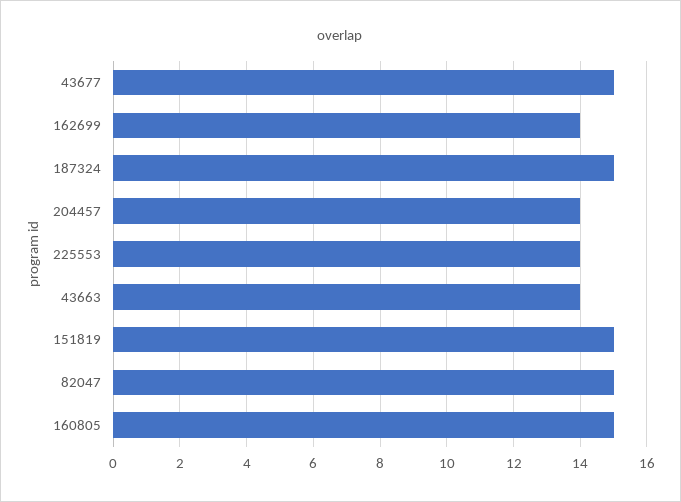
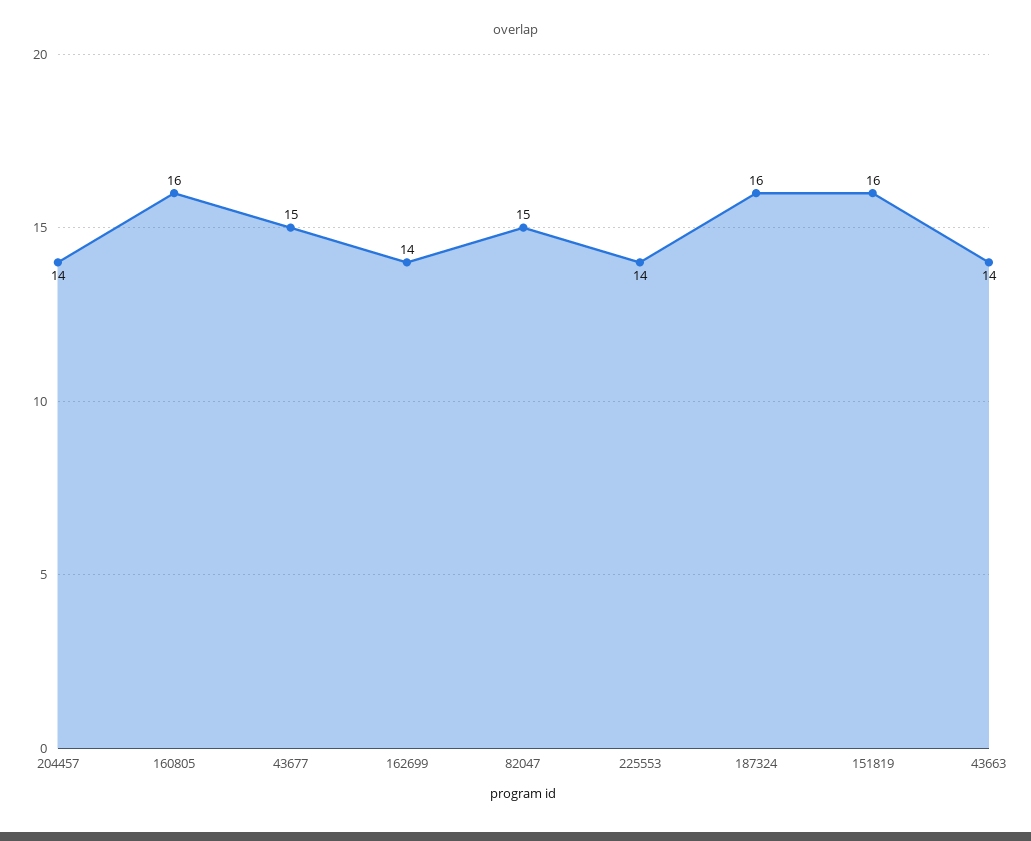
  {
    "43677": 15,
    "162699": 14,
-   "187324": 15,
+   "187324": 16,
    "204457": 14,
    "225553": 14,
    "43663": 14,
-   "151819": 15,
+   "151819": 16,
    "82047": 15,
-   "160805": 15
+   "160805": 16
  }

